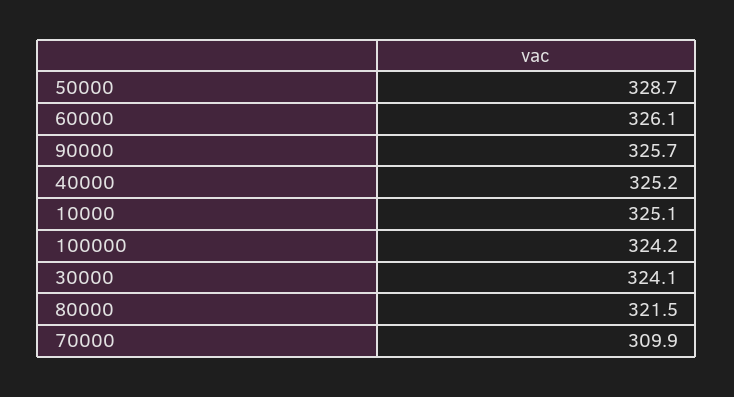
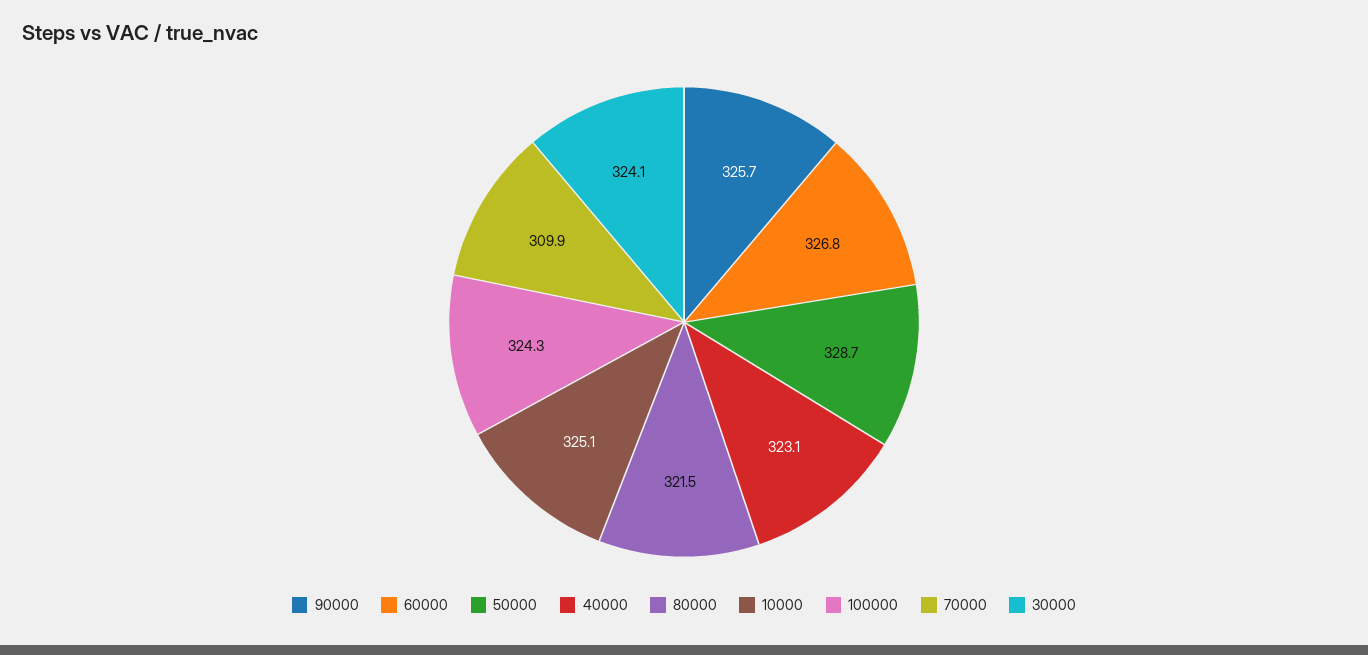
  {
    "50000": 328.7,
-   "60000": 326.1,
+   "60000": 326.8,
    "90000": 325.7,
-   "40000": 325.2,
+   "40000": 323.1,
    "10000": 325.1,
-   "100000": 324.2,
+   "100000": 324.3,
    "30000": 324.1,
    "80000": 321.5,
    "70000": 309.9
  }

